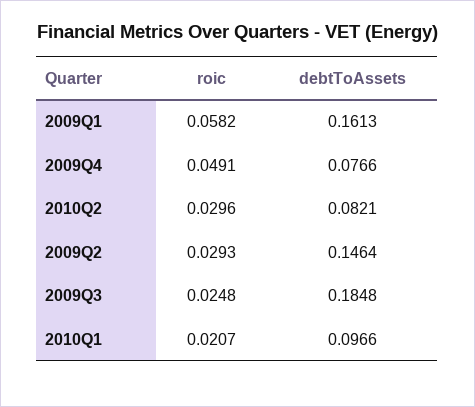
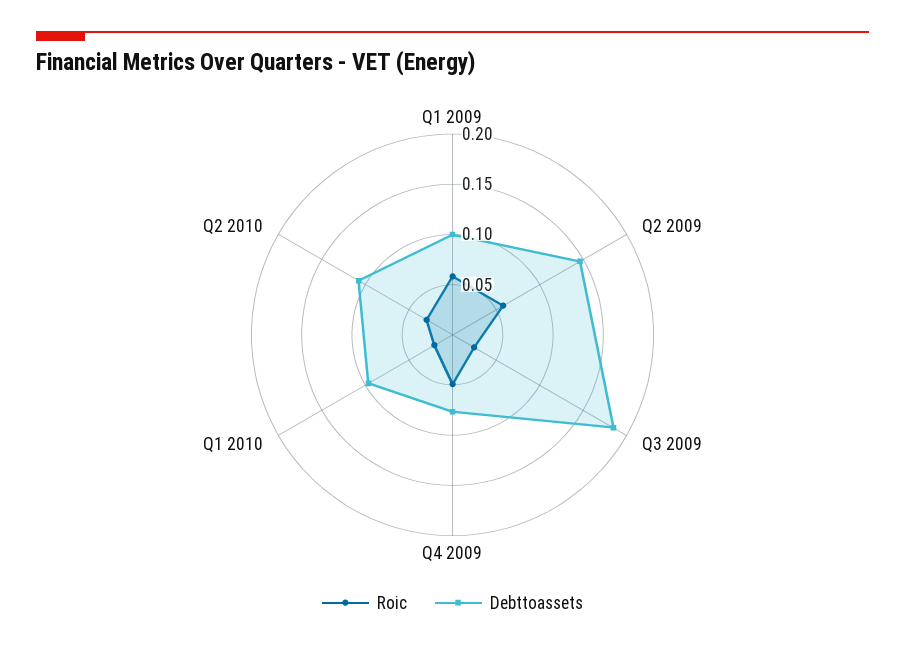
  {
    "roic": {
      "2009Q1": 0.0582,
      "2009Q4": 0.0491,
      "2010Q2": 0.0296,
-     "2009Q2": 0.0293,
+     "2009Q2": 0.06,
      "2009Q3": 0.0248,
      "2010Q1": 0.0207
    },
    "debtToAssets": {
-     "2009Q1": 0.1613,
+     "2009Q1": 0.1,
      "2009Q4": 0.0766,
-     "2010Q2": 0.0821,
+     "2010Q2": 0.11,
      "2009Q2": 0.1464,
      "2009Q3": 0.1848,
      "2010Q1": 0.0966
    }
  }

